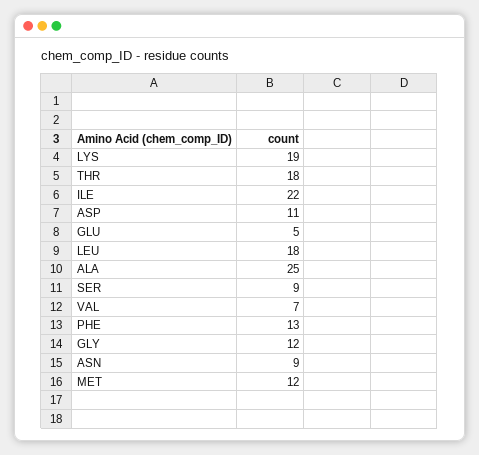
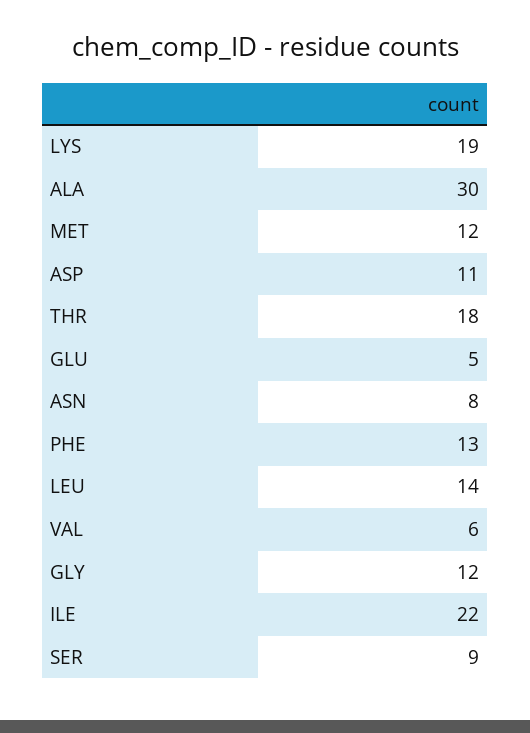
  {
    "LYS": 19,
    "THR": 18,
    "ILE": 22,
    "ASP": 11,
    "GLU": 5,
-   "LEU": 18,
+   "LEU": 14,
-   "ALA": 25,
+   "ALA": 30,
    "SER": 9,
-   "VAL": 7,
+   "VAL": 6,
    "PHE": 13,
    "GLY": 12,
-   "ASN": 9,
+   "ASN": 8,
    "MET": 12
  }

